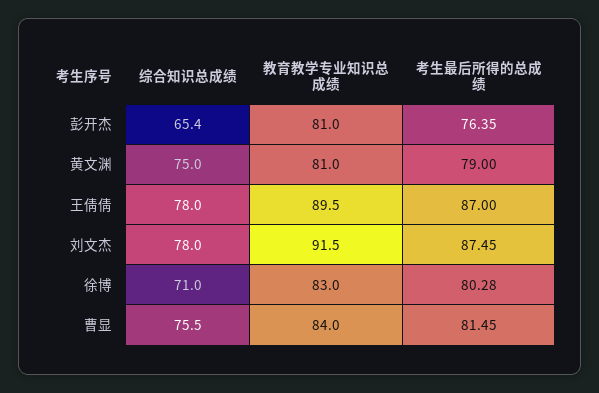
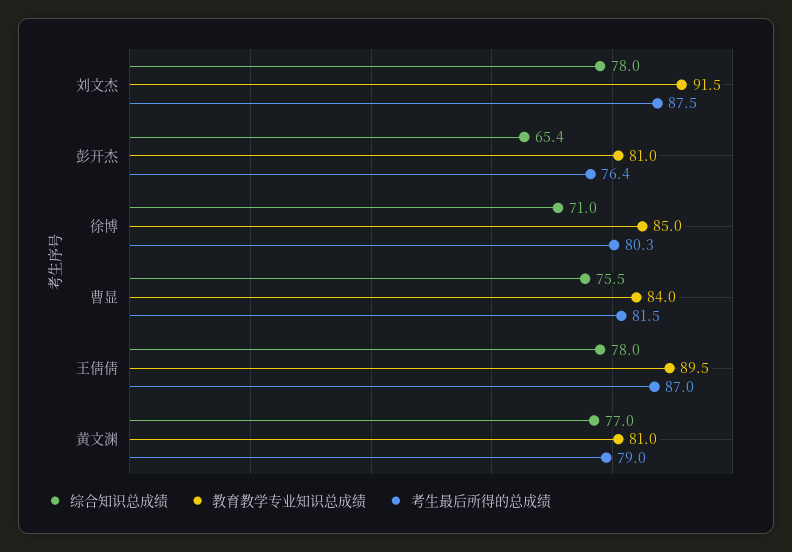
  {
    "综合知识总成绩": {
      "彭开杰": 65.4,
-     "黄文渊": 75,
+     "黄文渊": 77,
      "王倩倩": 78,
      "刘文杰": 78,
      "徐博": 71,
      "曹显": 75.5
    },
    "教育教学专业知识总成绩": {
      "彭开杰": 81,
      "黄文渊": 81,
      "王倩倩": 89.5,
      "刘文杰": 91.5,
-     "徐博": 83,
+     "徐博": 85,
      "曹显": 84
    },
    "考生最后所得的总成绩": {
      "彭开杰": 76.35,
      "黄文渊": 79,
      "王倩倩": 87,
      "刘文杰": 87.45,
      "徐博": 80.28,
      "曹显": 81.45
    }
  }

